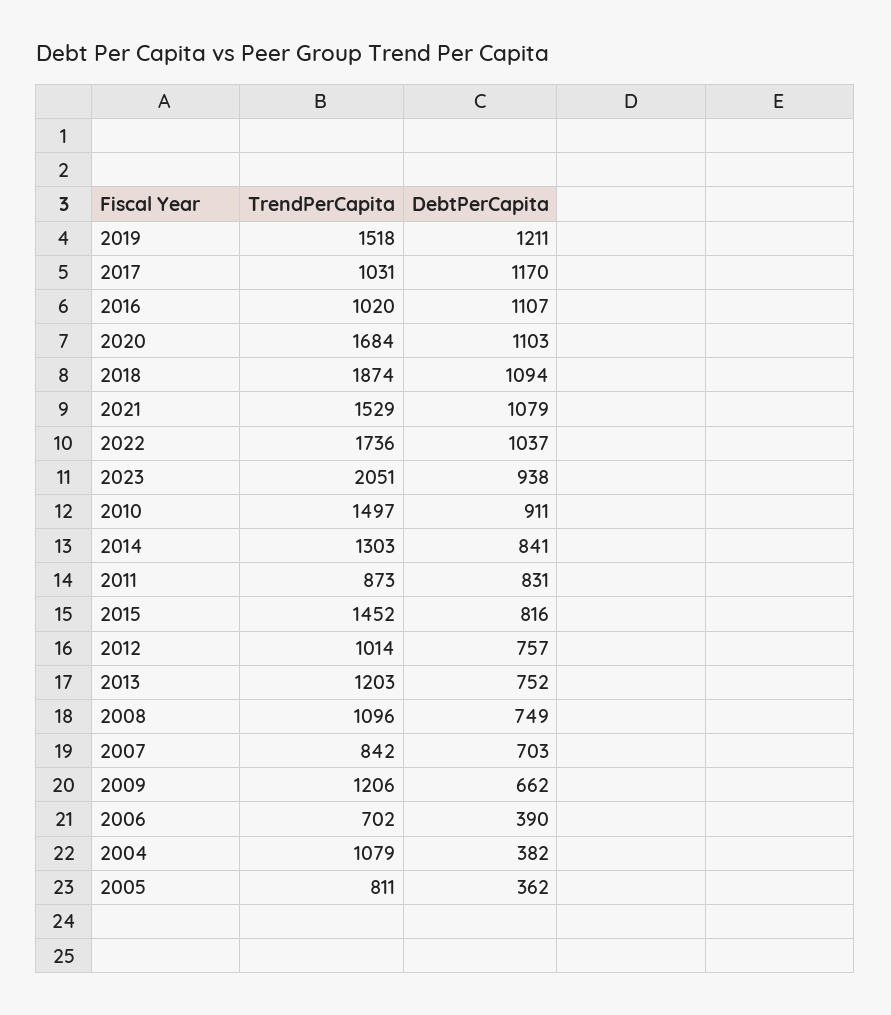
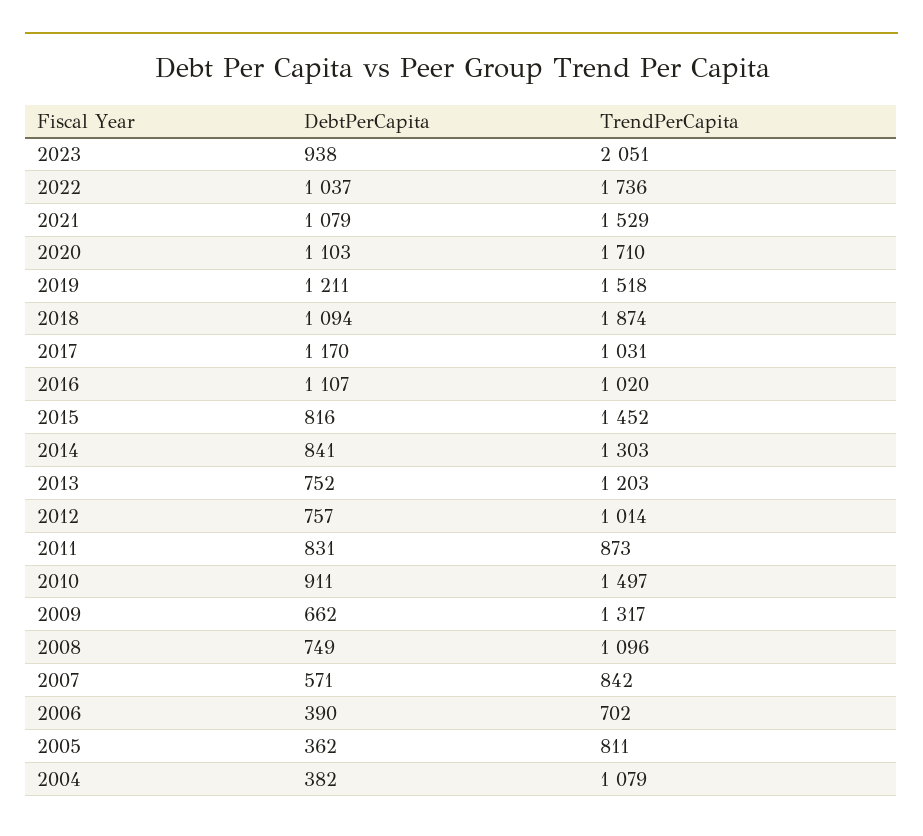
  {
    "TrendPerCapita": {
      "2019": 1518,
      "2017": 1031,
      "2016": 1020,
-     "2020": 1684,
+     "2020": 1710,
      "2018": 1874,
      "2021": 1529,
      "2022": 1736,
      "2023": 2051,
      "2010": 1497,
      "2014": 1303,
      "2011": 873,
      "2015": 1452,
      "2012": 1014,
      "2013": 1203,
      "2008": 1096,
      "2007": 842,
-     "2009": 1206,
+     "2009": 1317,
      "2006": 702,
      "2004": 1079,
      "2005": 811
    },
    "DebtPerCapita": {
      "2019": 1211,
      "2017": 1170,
      "2016": 1107,
      "2020": 1103,
      "2018": 1094,
      "2021": 1079,
      "2022": 1037,
      "2023": 938,
      "2010": 911,
      "2014": 841,
      "2011": 831,
      "2015": 816,
      "2012": 757,
      "2013": 752,
      "2008": 749,
-     "2007": 703,
+     "2007": 571,
      "2009": 662,
      "2006": 390,
      "2004": 382,
      "2005": 362
    }
  }

